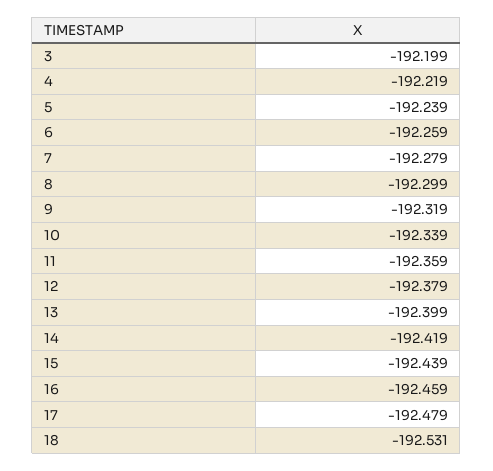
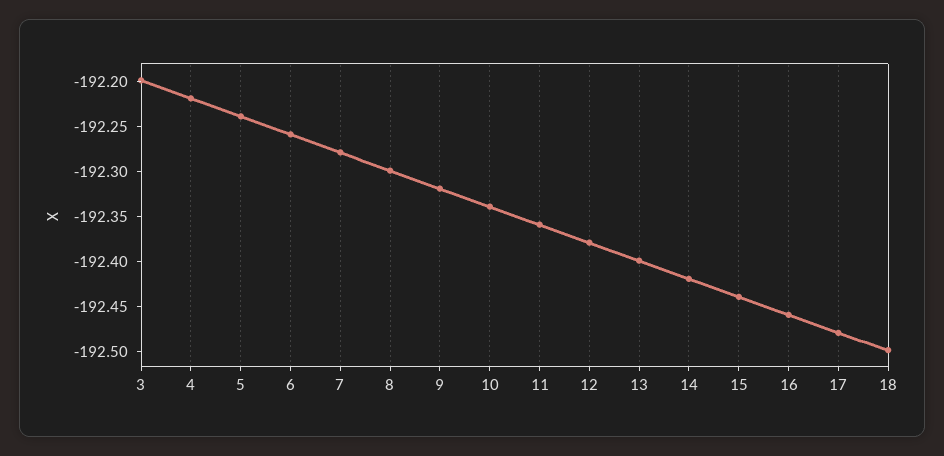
  {
    "3": -192.199,
    "4": -192.219,
    "5": -192.239,
    "6": -192.259,
    "7": -192.279,
    "8": -192.299,
    "9": -192.319,
    "10": -192.339,
    "11": -192.359,
    "12": -192.379,
    "13": -192.399,
    "14": -192.419,
    "15": -192.439,
    "16": -192.459,
    "17": -192.479,
-   "18": -192.531
+   "18": -192.5
  }

